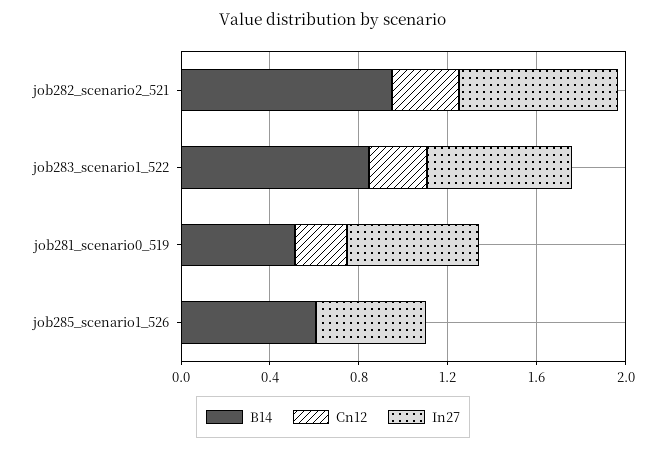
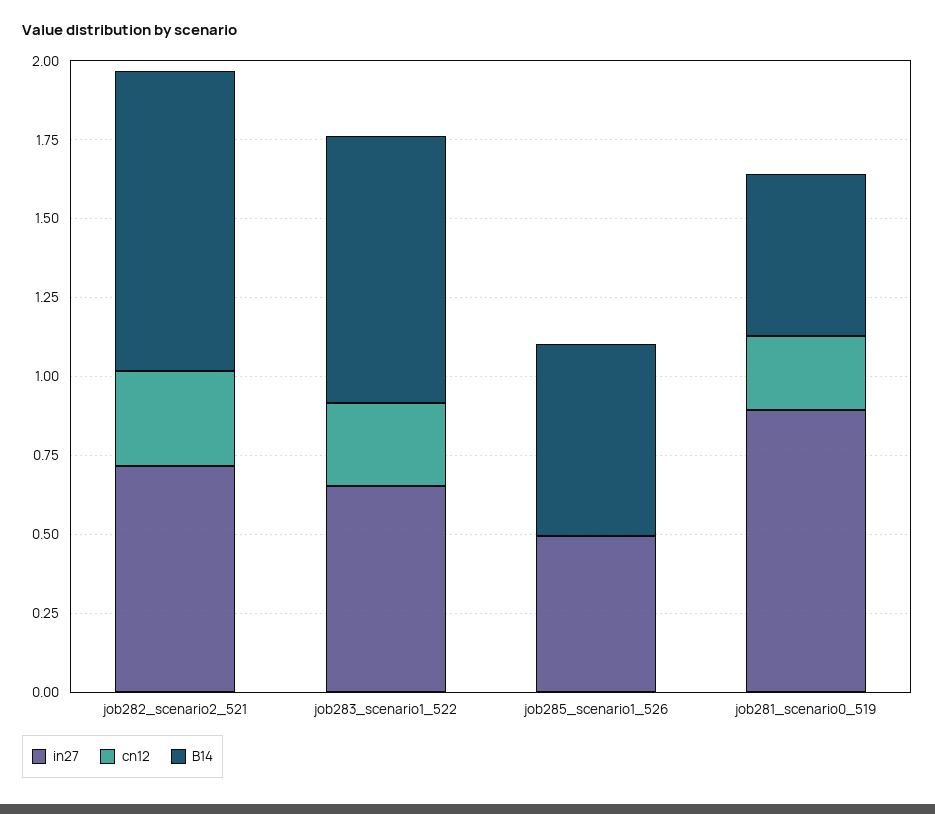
  {
    "B14": {
      "job282_scenario2_521": 0.95,
      "job283_scenario1_522": 0.85,
      "job281_scenario0_519": 0.5,
      "job285_scenario1_526": 0.6
    },
    "Cn12": {
      "job282_scenario2_521": 0.3,
      "job283_scenario1_522": 0.25,
      "job281_scenario0_519": 0.25,
      "job285_scenario1_526": 0
    },
    "In27": {
      "job282_scenario2_521": 0.7,
      "job283_scenario1_522": 0.65,
-     "job281_scenario0_519": 0.6,
+     "job281_scenario0_519": 0.9,
      "job285_scenario1_526": 0.5
    }
  }

